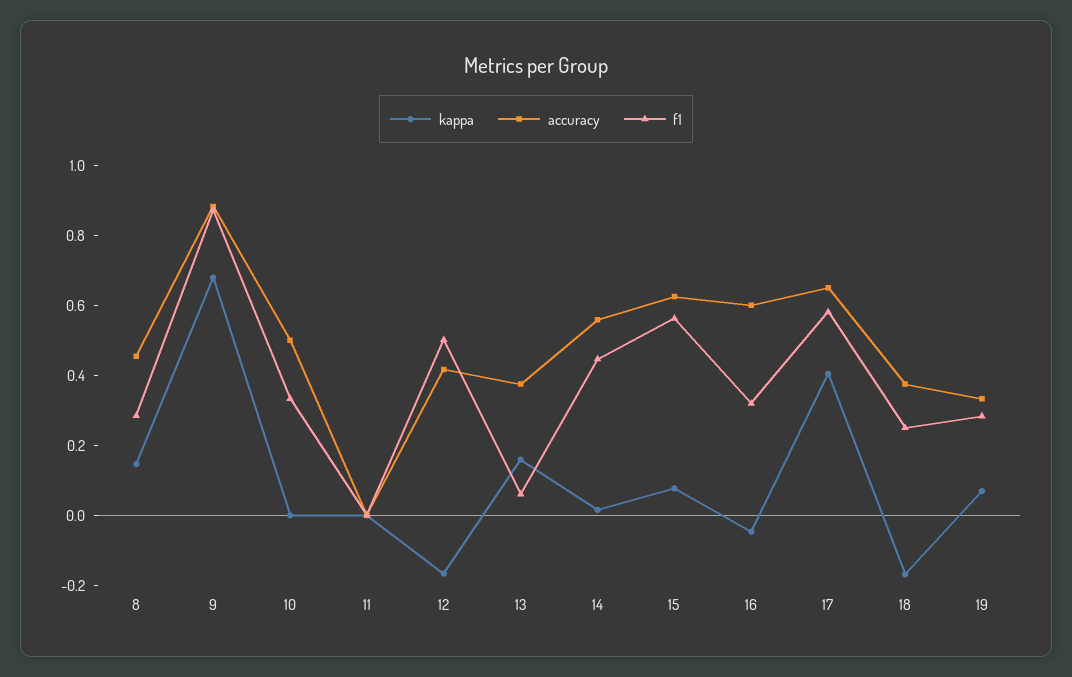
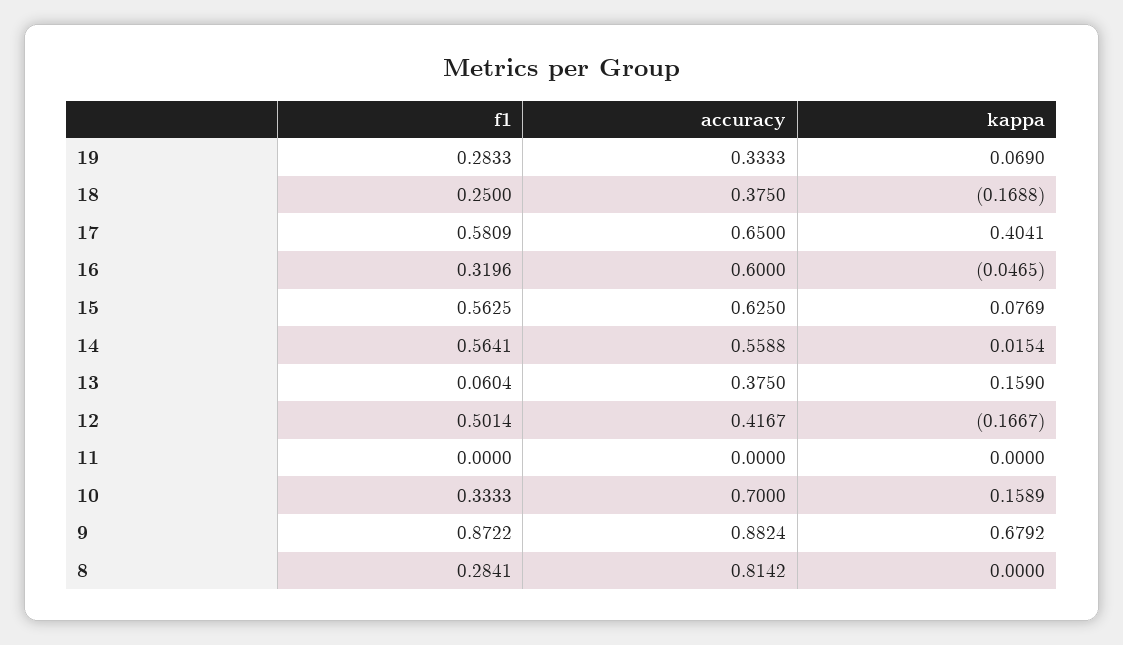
  {
    "kappa": {
-     "8": 0.15,
+     "8": 0,
      "9": 0.6792,
-     "10": 0,
+     "10": 0.1589,
      "11": 0,
      "12": -0.1667,
      "13": 0.159,
      "14": 0.0154,
      "15": 0.0769,
      "16": -0.0465,
      "17": 0.4041,
      "18": -0.1688,
      "19": 0.069
    },
    "accuracy": {
-     "8": 0.45,
+     "8": 0.8142,
      "9": 0.8824,
-     "10": 0.5,
+     "10": 0.7,
      "11": 0,
      "12": 0.4167,
      "13": 0.375,
      "14": 0.5588,
      "15": 0.625,
      "16": 0.6,
      "17": 0.65,
      "18": 0.375,
      "19": 0.3333
    },
    "f1": {
      "8": 0.2841,
      "9": 0.8722,
      "10": 0.3333,
      "11": 0,
      "12": 0.5014,
      "13": 0.0604,
-     "14": 0.45,
+     "14": 0.5641,
      "15": 0.5625,
      "16": 0.3196,
      "17": 0.5809,
      "18": 0.25,
      "19": 0.2833
    }
  }

